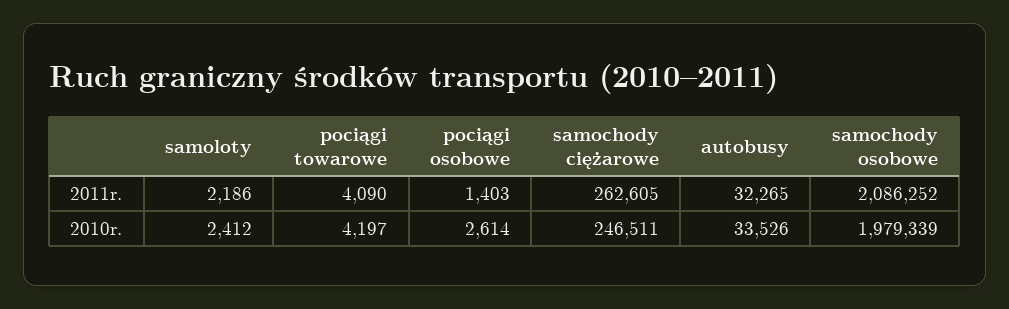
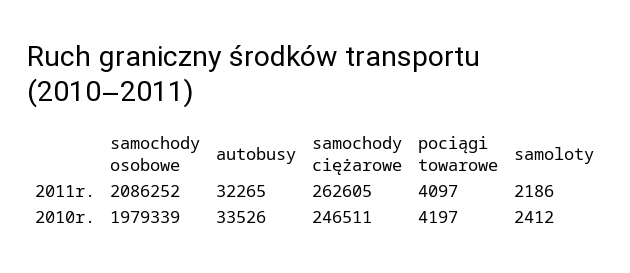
  {
    "samoloty": {
      "2011r.": 2186,
      "2010r.": 2412
    },
    "pociągi towarowe": {
-     "2011r.": 4090,
+     "2011r.": 4097,
      "2010r.": 4197
    },
-   "pociągi osobowe": {
-     "2011r.": 1403,
-     "2010r.": 2614
-   },
    "samochody ciężarowe": {
      "2011r.": 262605,
      "2010r.": 246511
    },
    "autobusy": {
      "2011r.": 32265,
      "2010r.": 33526
    },
    "samochody osobowe": {
      "2011r.": 2086252,
      "2010r.": 1979339
    }
  }

